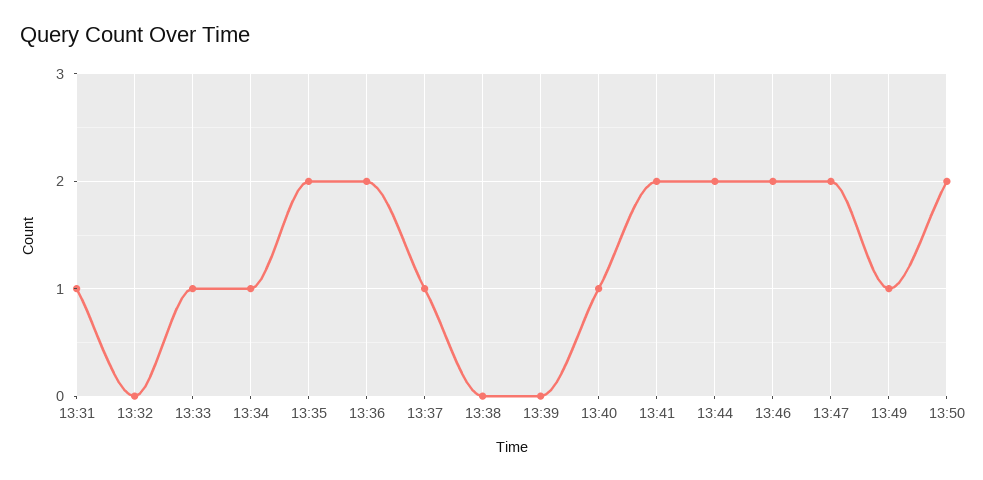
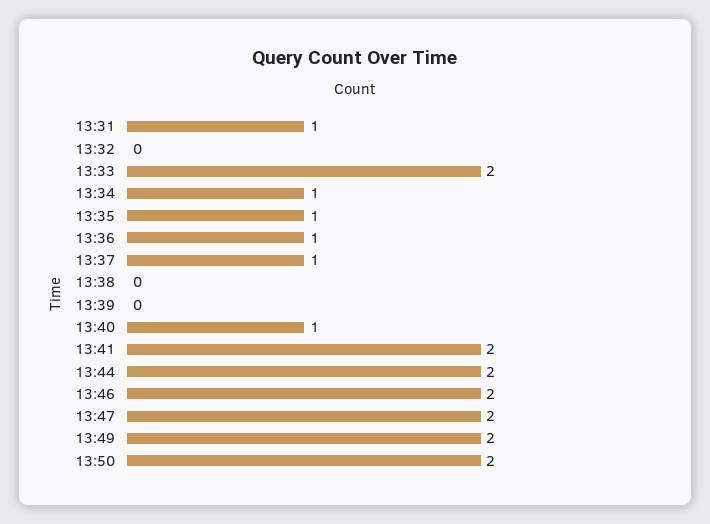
  {
    "13:31": 1,
    "13:32": 0,
-   "13:33": 1,
+   "13:33": 2,
    "13:34": 1,
-   "13:35": 2,
+   "13:35": 1,
-   "13:36": 2,
+   "13:36": 1,
    "13:37": 1,
    "13:38": 0,
    "13:39": 0,
    "13:40": 1,
    "13:41": 2,
    "13:44": 2,
    "13:46": 2,
    "13:47": 2,
-   "13:49": 1,
+   "13:49": 2,
    "13:50": 2
  }

